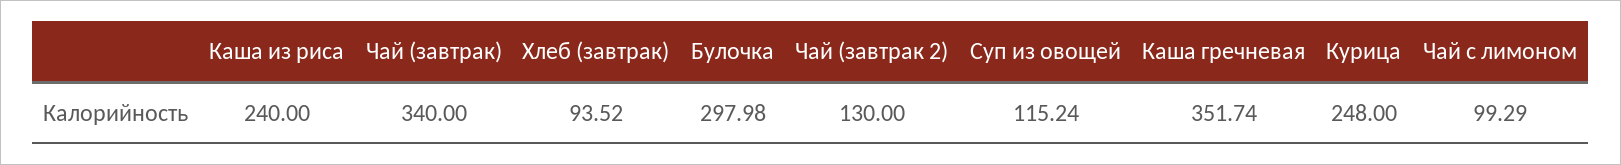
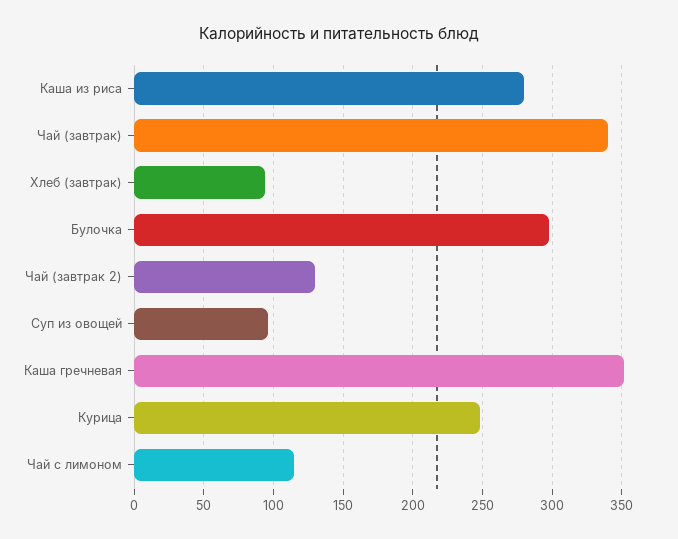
  {
-   "Каша из риса": 240,
+   "Каша из риса": 280,
    "Чай (завтрак)": 340,
    "Хлеб (завтрак)": 93.52,
    "Булочка": 297.98,
    "Чай (завтрак 2)": 130,
-   "Суп из овощей": 115.24,
+   "Суп из овощей": 95,
    "Каша гречневая": 351.74,
    "Курица": 248,
-   "Чай с лимоном": 99.29
+   "Чай с лимоном": 115
  }

